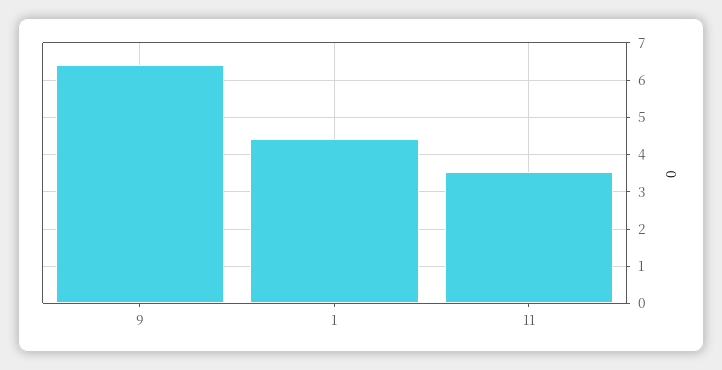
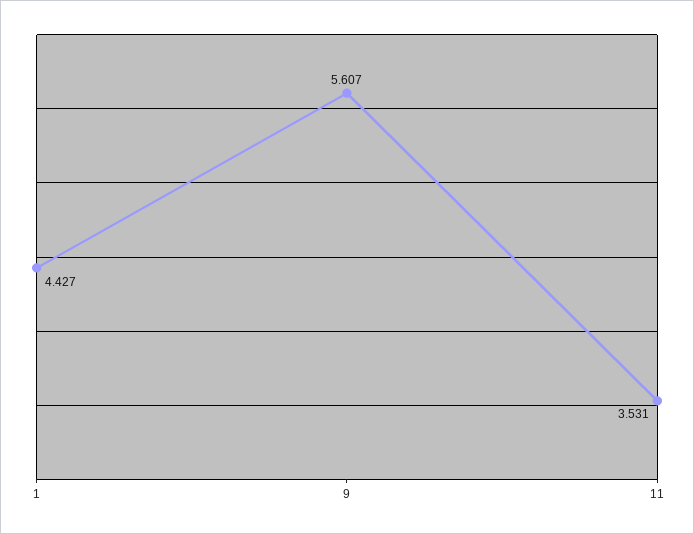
  {
-   "9": 6.4,
+   "9": 5.607,
    "1": 4.427,
    "11": 3.531
  }

